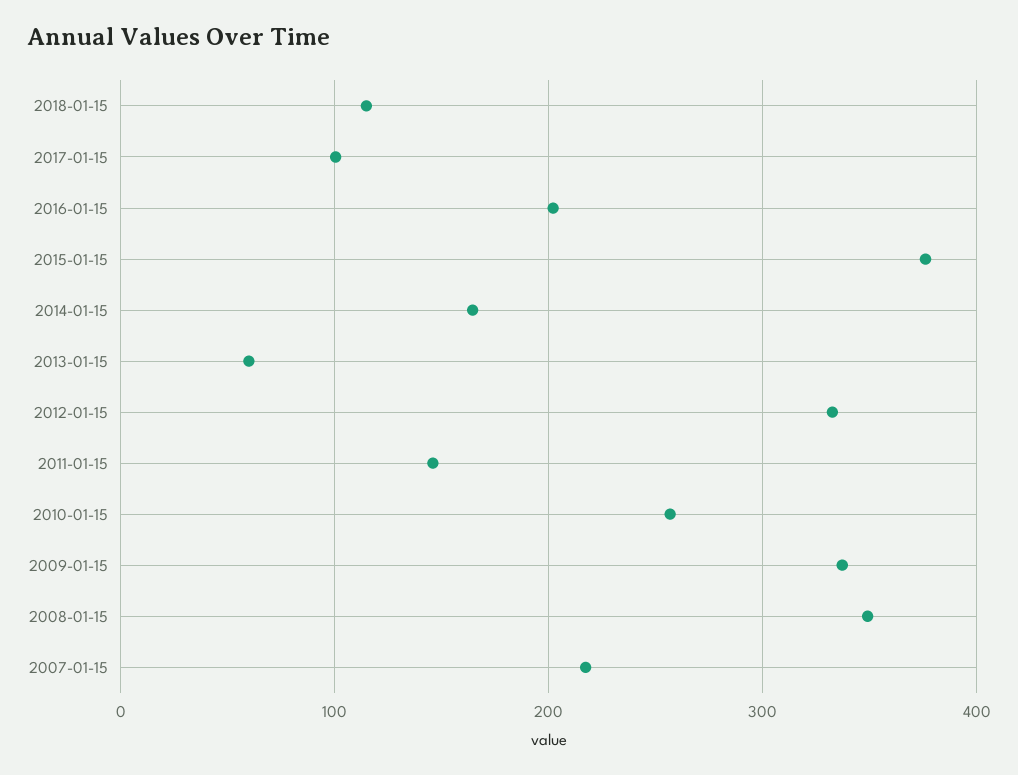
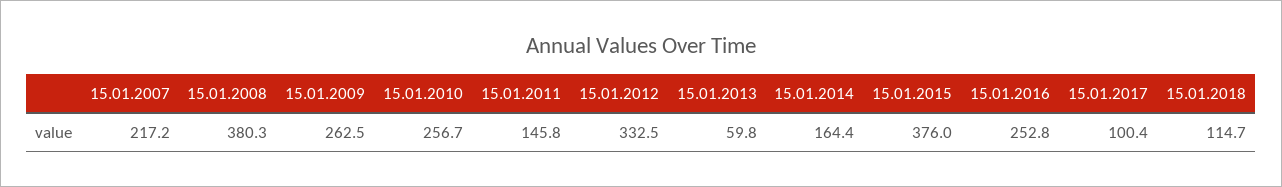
  {
    "2018-01-15": 114.7,
    "2017-01-15": 100.4,
-   "2016-01-15": 200,
+   "2016-01-15": 252.8,
    "2015-01-15": 376,
    "2014-01-15": 164.4,
    "2013-01-15": 59.8,
    "2012-01-15": 332.5,
    "2011-01-15": 145.8,
    "2010-01-15": 256.7,
-   "2009-01-15": 340,
+   "2009-01-15": 262.5,
-   "2008-01-15": 350,
+   "2008-01-15": 380.3,
    "2007-01-15": 217.2
  }

